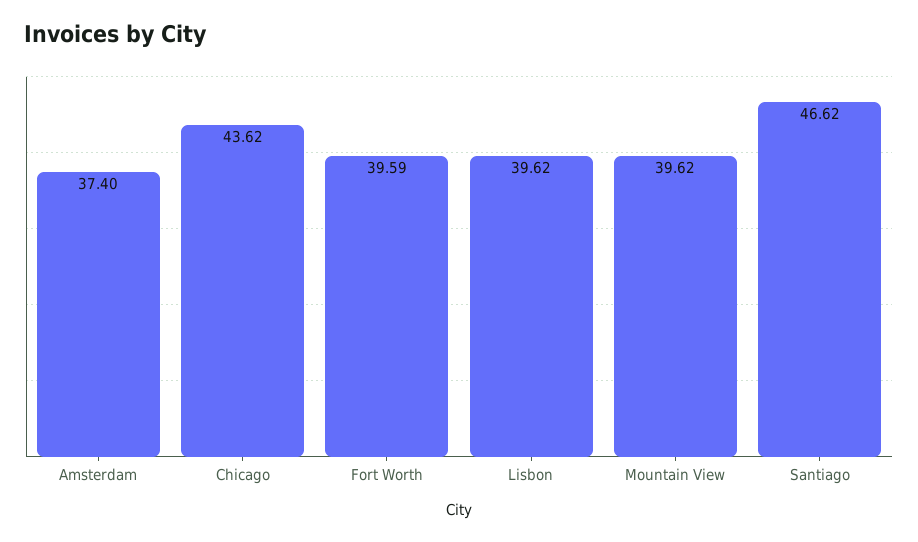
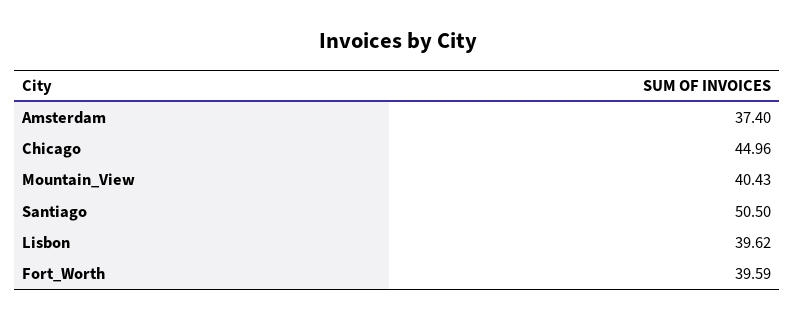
  {
    "Amsterdam": 37.4,
-   "Chicago": 43.62,
+   "Chicago": 44.96,
    "Fort Worth": 39.59,
    "Lisbon": 39.62,
-   "Mountain View": 39.62,
+   "Mountain View": 40.43,
-   "Santiago": 46.62
+   "Santiago": 50.5
  }

